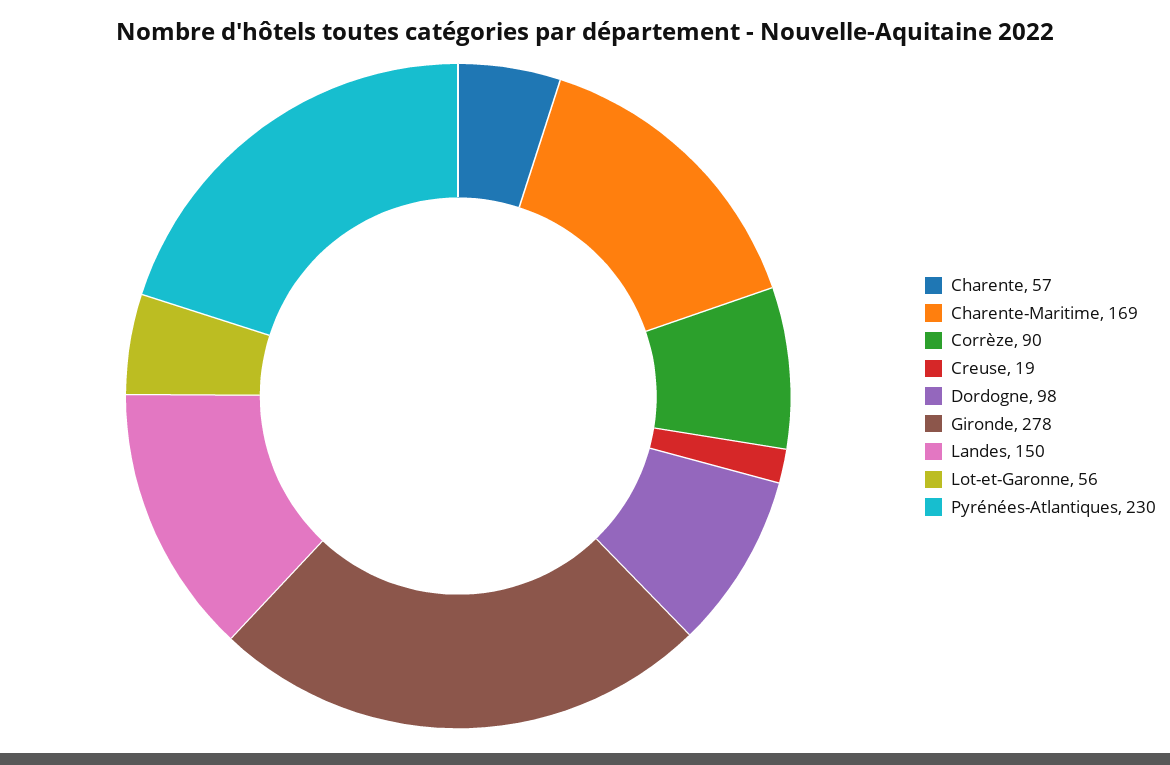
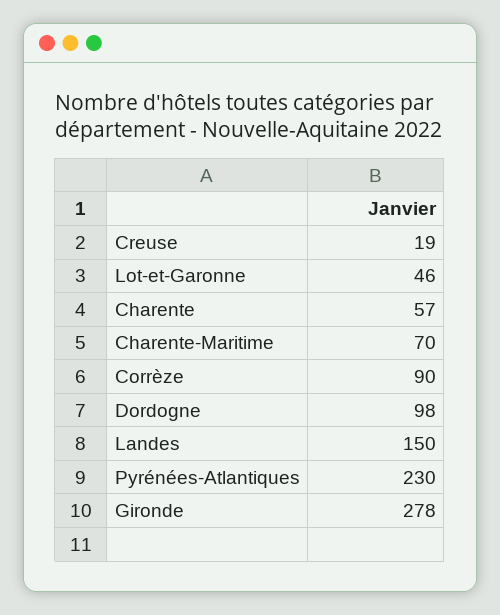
  {
    "Charente": 57,
-   "Charente-Maritime": 169,
+   "Charente-Maritime": 70,
    "Corrèze": 90,
    "Creuse": 19,
    "Dordogne": 98,
    "Gironde": 278,
    "Landes": 150,
-   "Lot-et-Garonne": 56,
+   "Lot-et-Garonne": 46,
    "Pyrénées-Atlantiques": 230
  }

